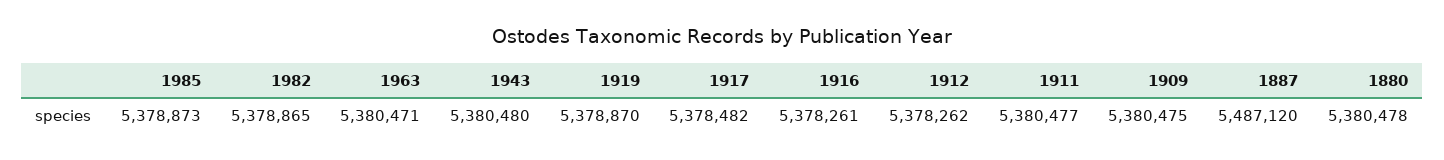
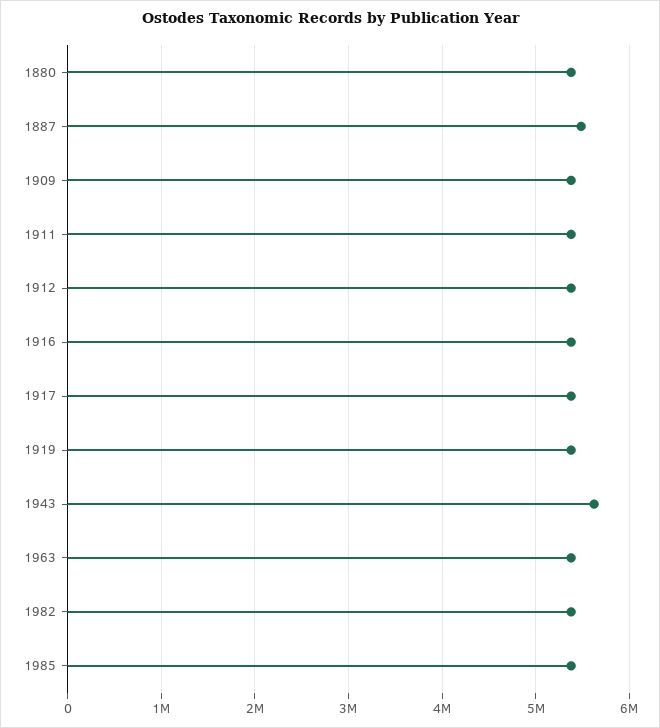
  {
    "1985": 5378873,
    "1982": 5378865,
    "1963": 5380471,
-   "1943": 5380480,
+   "1943": 5600000,
    "1919": 5378870,
    "1917": 5378482,
    "1916": 5378261,
    "1912": 5378262,
    "1911": 5380477,
    "1909": 5380475,
    "1887": 5487120,
    "1880": 5380478
  }

